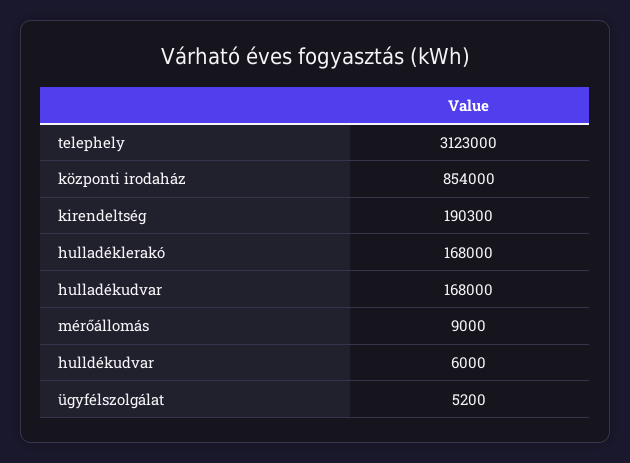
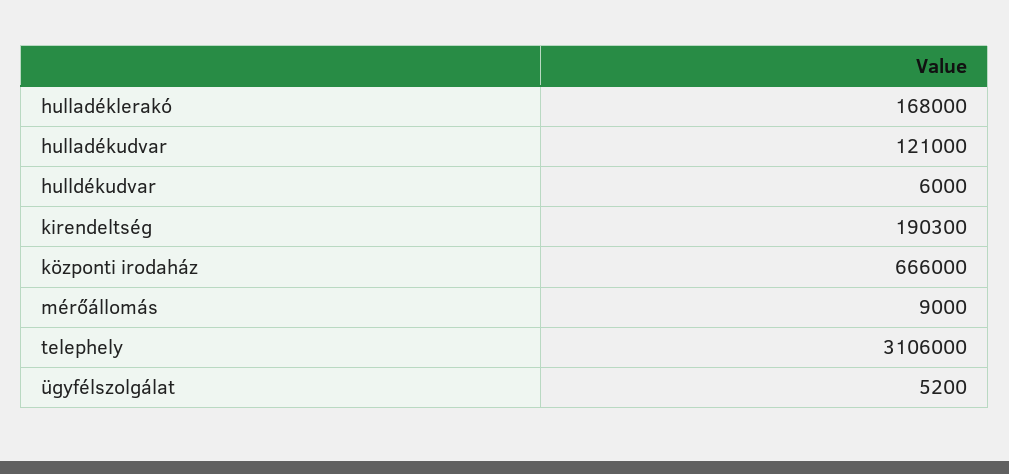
  {
-   "telephely": 3123000,
+   "telephely": 3106000,
-   "központi irodaház": 854000,
+   "központi irodaház": 666000,
    "kirendeltség": 190300,
    "hulladéklerakó": 168000,
-   "hulladékudvar": 168000,
+   "hulladékudvar": 121000,
    "mérőállomás": 9000,
    "hulldékudvar": 6000,
    "ügyfélszolgálat": 5200
  }

